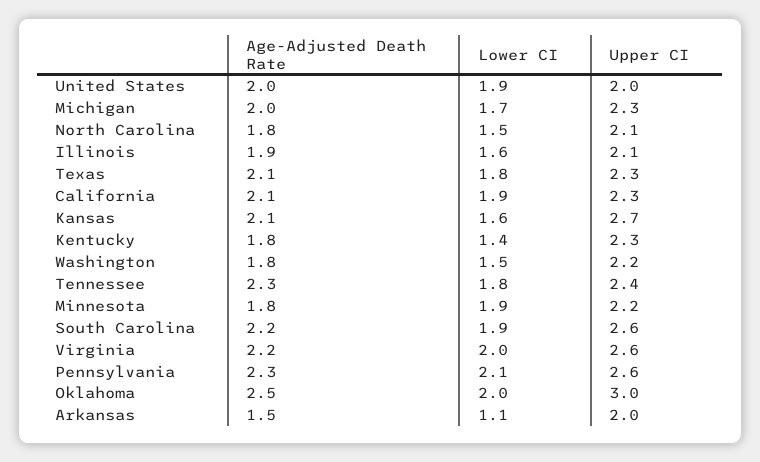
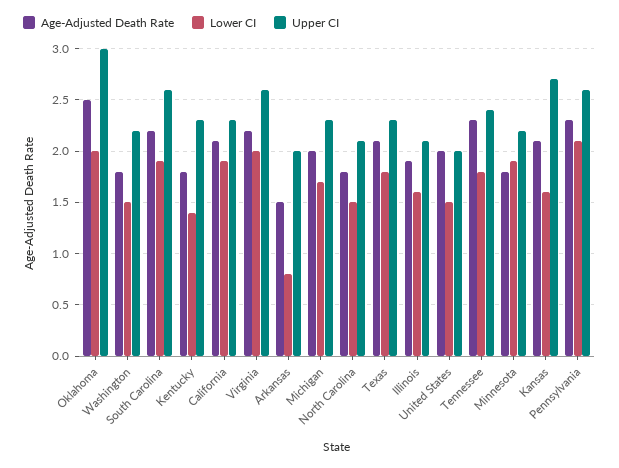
  {
    "Age-Adjusted Death Rate": {
      "United States": 2,
      "Michigan": 2,
      "North Carolina": 1.8,
      "Illinois": 1.9,
      "Texas": 2.1,
      "California": 2.1,
      "Kansas": 2.1,
      "Kentucky": 1.8,
      "Washington": 1.8,
      "Tennessee": 2.3,
      "Minnesota": 1.8,
      "South Carolina": 2.2,
      "Virginia": 2.2,
      "Pennsylvania": 2.3,
      "Oklahoma": 2.5,
      "Arkansas": 1.5
    },
    "Lower CI": {
-     "United States": 1.9,
+     "United States": 1.5,
      "Michigan": 1.7,
      "North Carolina": 1.5,
      "Illinois": 1.6,
      "Texas": 1.8,
      "California": 1.9,
      "Kansas": 1.6,
      "Kentucky": 1.4,
      "Washington": 1.5,
      "Tennessee": 1.8,
      "Minnesota": 1.9,
      "South Carolina": 1.9,
      "Virginia": 2,
      "Pennsylvania": 2.1,
      "Oklahoma": 2,
-     "Arkansas": 1.1
+     "Arkansas": 0.8
    },
    "Upper CI": {
      "United States": 2,
      "Michigan": 2.3,
      "North Carolina": 2.1,
      "Illinois": 2.1,
      "Texas": 2.3,
      "California": 2.3,
      "Kansas": 2.7,
      "Kentucky": 2.3,
      "Washington": 2.2,
      "Tennessee": 2.4,
      "Minnesota": 2.2,
      "South Carolina": 2.6,
      "Virginia": 2.6,
      "Pennsylvania": 2.6,
      "Oklahoma": 3,
      "Arkansas": 2
    }
  }

